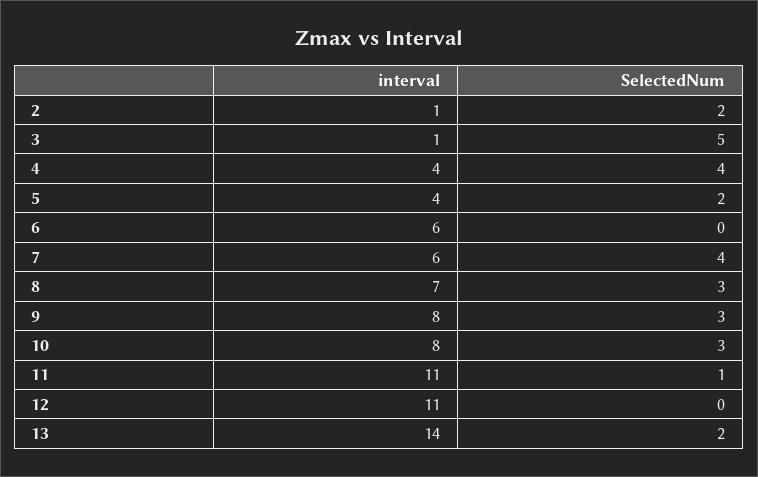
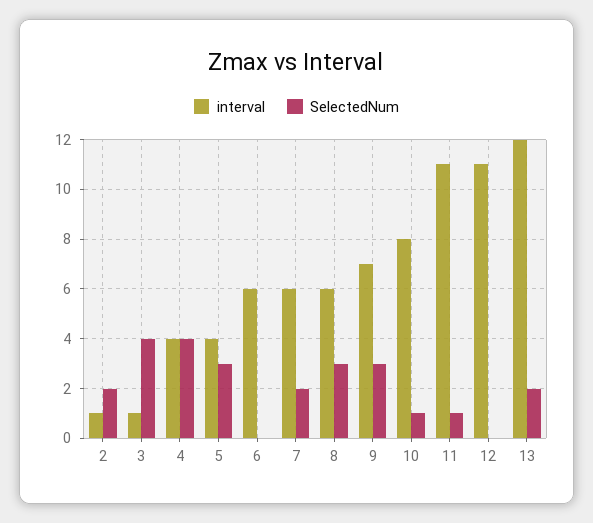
  {
    "interval": {
      "2": 1,
      "3": 1,
      "4": 4,
      "5": 4,
      "6": 6,
      "7": 6,
-     "8": 7,
+     "8": 6,
-     "9": 8,
+     "9": 7,
      "10": 8,
      "11": 11,
      "12": 11,
-     "13": 14
+     "13": 12
    },
    "SelectedNum": {
      "2": 2,
-     "3": 5,
+     "3": 4,
      "4": 4,
-     "5": 2,
+     "5": 3,
      "6": 0,
-     "7": 4,
+     "7": 2,
      "8": 3,
      "9": 3,
-     "10": 3,
+     "10": 1,
      "11": 1,
      "12": 0,
      "13": 2
    }
  }

